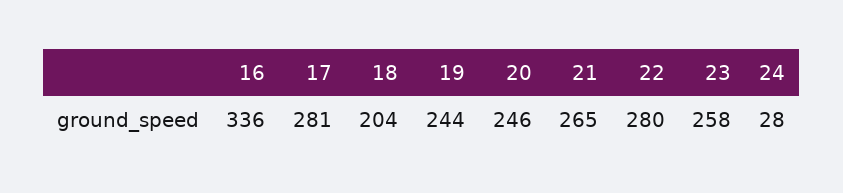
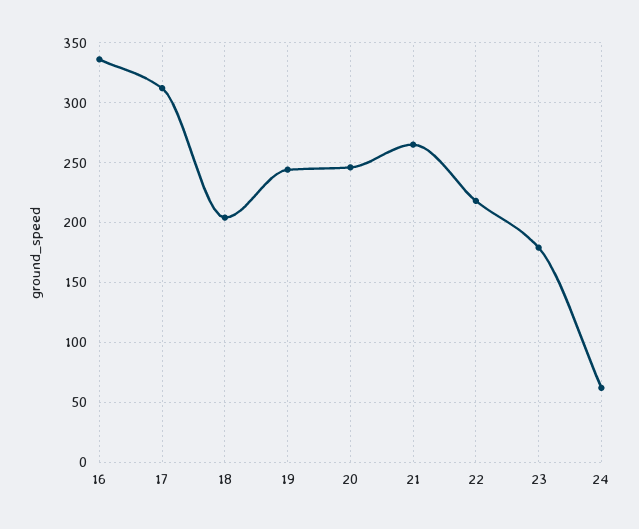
  {
    "16": 336,
-   "17": 281,
+   "17": 310,
    "18": 204,
    "19": 244,
    "20": 246,
    "21": 265,
-   "22": 280,
+   "22": 220,
-   "23": 258,
+   "23": 180,
-   "24": 28
+   "24": 60
  }

